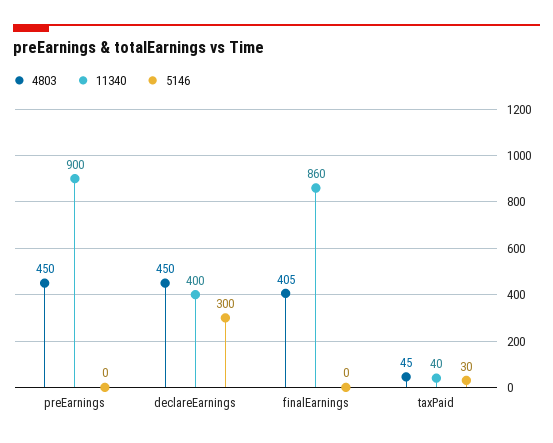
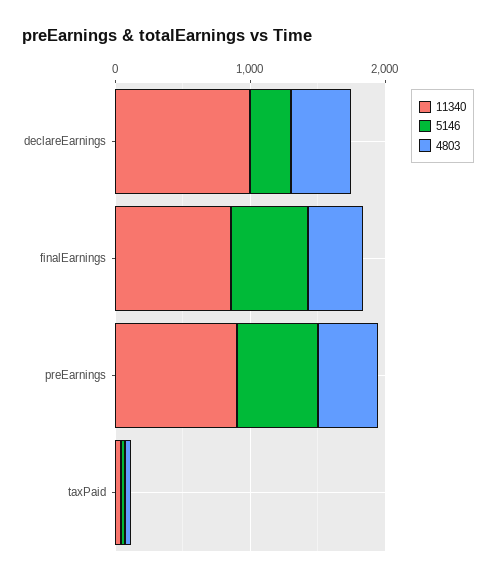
  {
    "4803": {
      "preEarnings": 450,
      "declareEarnings": 450,
      "finalEarnings": 405,
      "taxPaid": 45
    },
    "11340": {
      "preEarnings": 900,
-     "declareEarnings": 400,
+     "declareEarnings": 1000,
      "finalEarnings": 860,
      "taxPaid": 40
    },
    "5146": {
-     "preEarnings": 0,
+     "preEarnings": 600,
      "declareEarnings": 300,
-     "finalEarnings": 0,
+     "finalEarnings": 600,
      "taxPaid": 30
    }
  }

